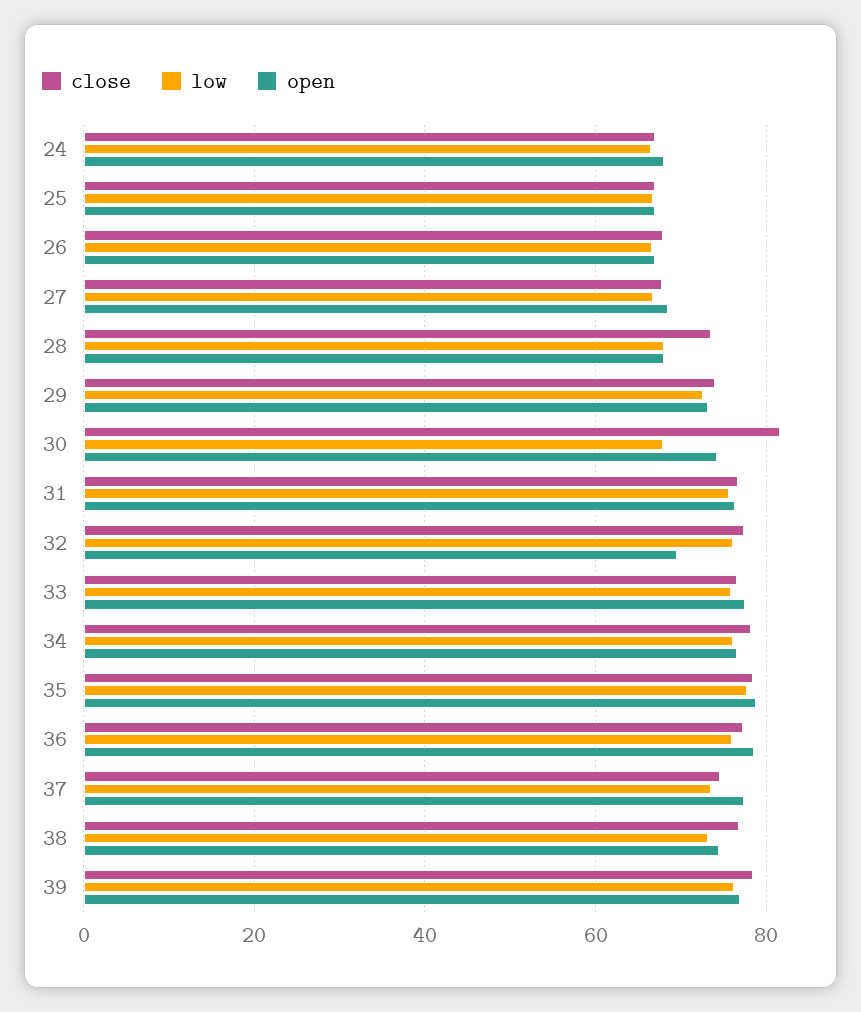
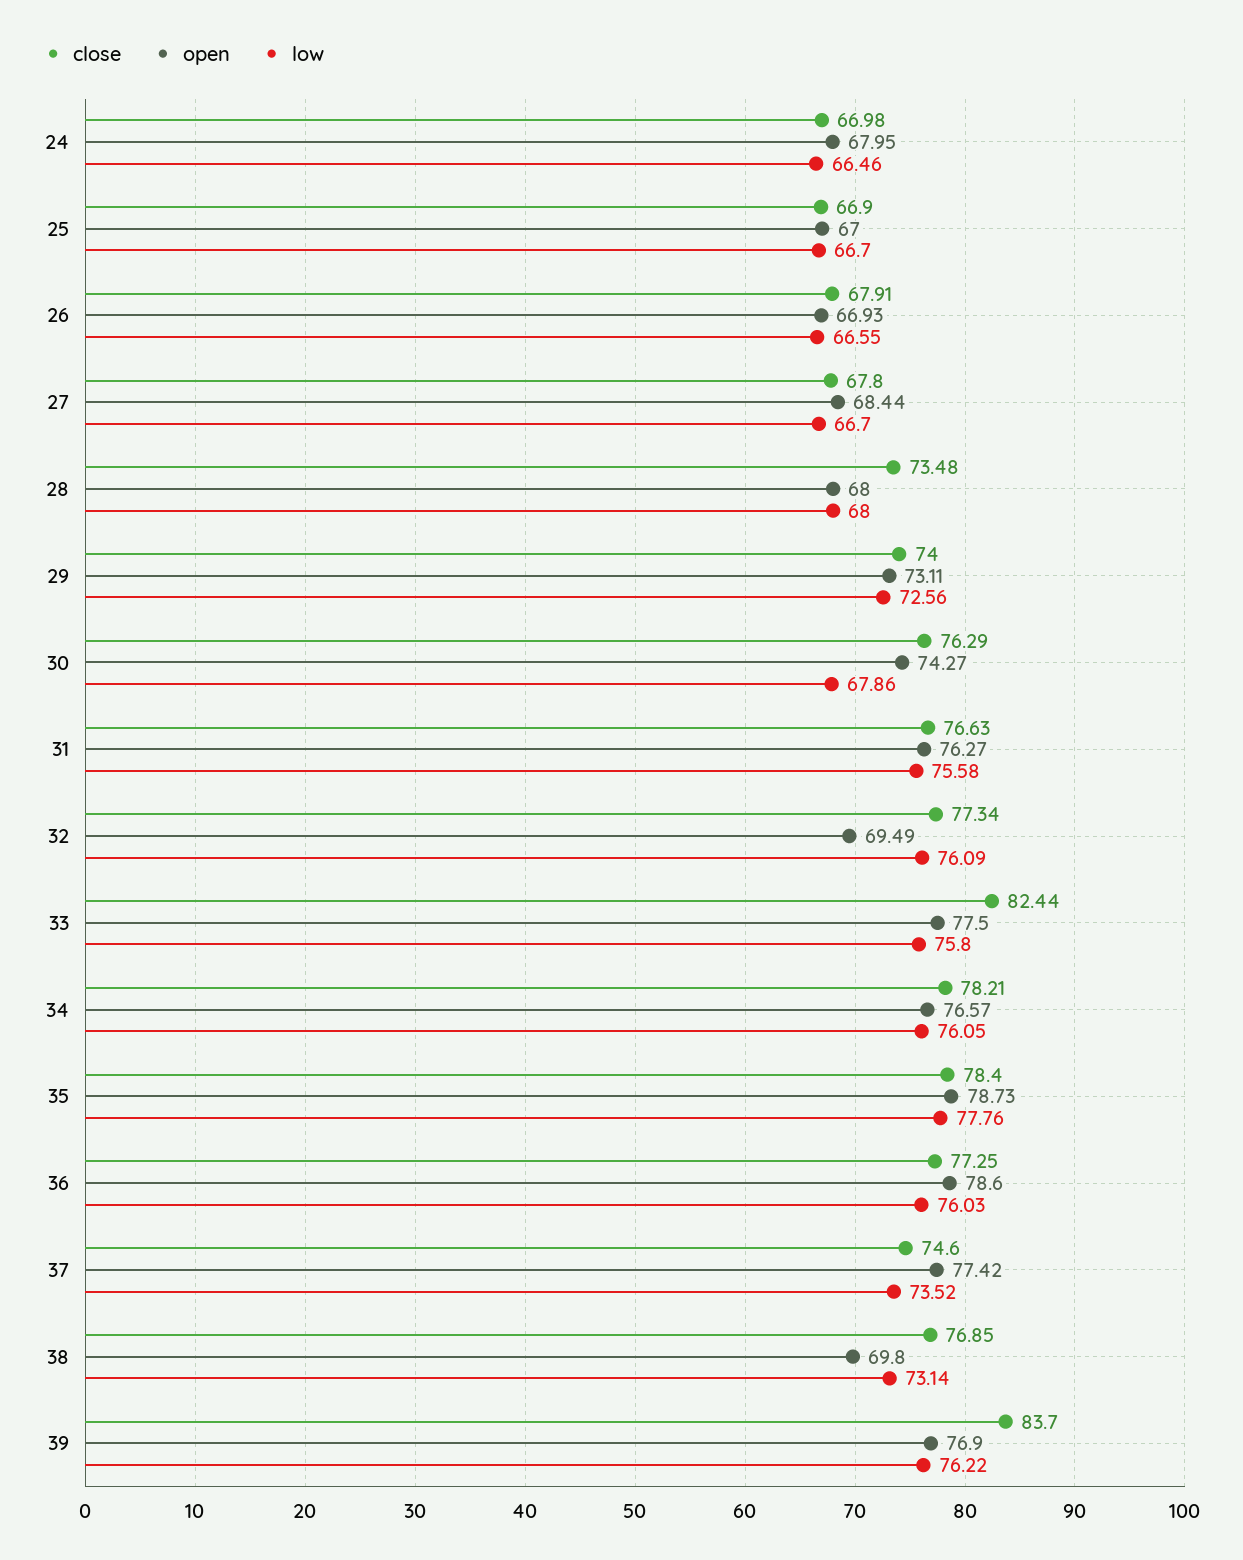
  {
    "close": {
      "24": 66.98,
      "25": 66.9,
      "26": 67.91,
      "27": 67.8,
      "28": 73.48,
      "29": 74,
-     "30": 82,
+     "30": 76.29,
      "31": 76.63,
      "32": 77.34,
-     "33": 76,
+     "33": 82.44,
      "34": 78.21,
      "35": 78.4,
      "36": 77.25,
      "37": 74.6,
      "38": 76.85,
-     "39": 78
+     "39": 83.7
    },
    "low": {
      "24": 66.46,
      "25": 66.7,
      "26": 66.55,
      "27": 66.7,
      "28": 68,
      "29": 72.56,
      "30": 67.86,
      "31": 75.58,
      "32": 76.09,
      "33": 75.8,
      "34": 76.05,
      "35": 77.76,
      "36": 76.03,
      "37": 73.52,
      "38": 73.14,
      "39": 76.22
    },
    "open": {
      "24": 67.95,
      "25": 67,
      "26": 66.93,
      "27": 68.44,
      "28": 68,
      "29": 73.11,
      "30": 74.27,
      "31": 76.27,
      "32": 69.49,
      "33": 77.5,
      "34": 76.57,
      "35": 78.73,
      "36": 78.6,
      "37": 77.42,
-     "38": 74,
+     "38": 69.8,
      "39": 76.9
    }
  }

